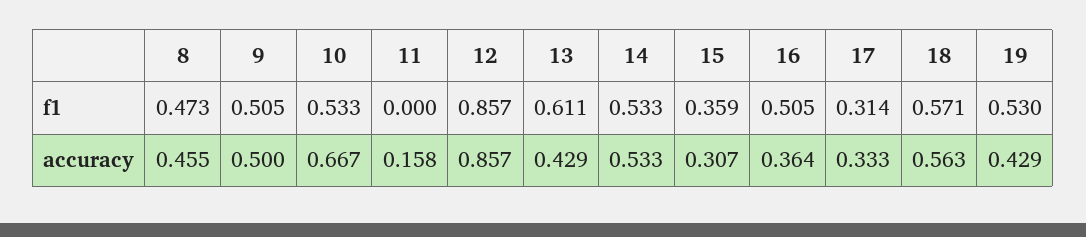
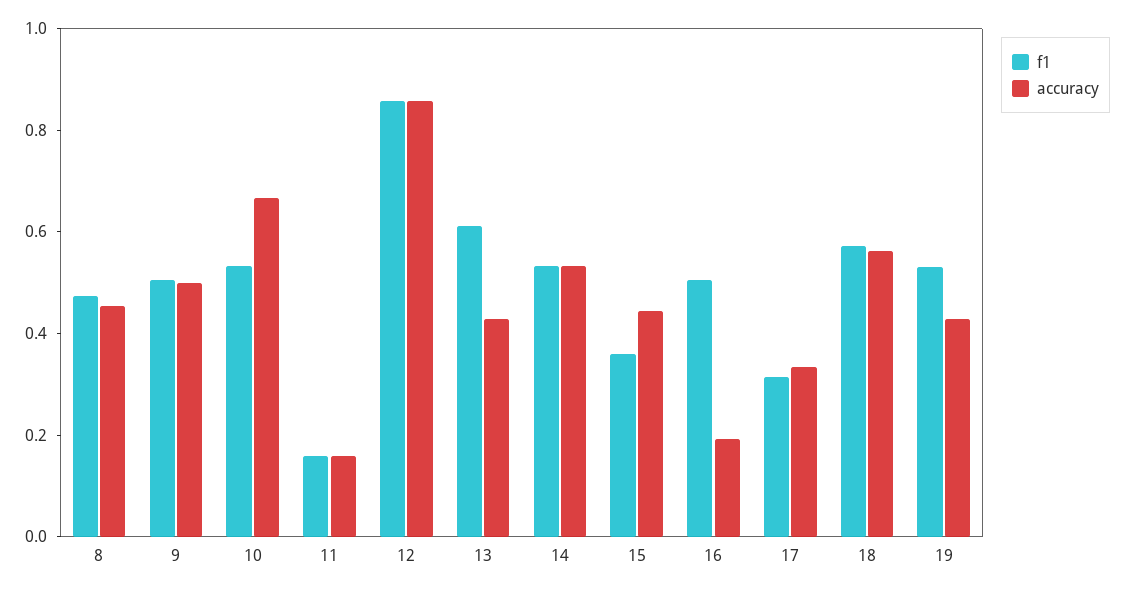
  {
    "f1": {
      "8": 0.473,
      "9": 0.505,
      "10": 0.533,
-     "11": 0,
+     "11": 0.15,
      "12": 0.857,
      "13": 0.611,
      "14": 0.533,
      "15": 0.359,
      "16": 0.505,
      "17": 0.314,
      "18": 0.571,
      "19": 0.53
    },
    "accuracy": {
      "8": 0.455,
      "9": 0.5,
      "10": 0.667,
      "11": 0.158,
      "12": 0.857,
      "13": 0.429,
      "14": 0.533,
-     "15": 0.307,
+     "15": 0.45,
-     "16": 0.364,
+     "16": 0.2,
      "17": 0.333,
      "18": 0.563,
      "19": 0.429
    }
  }

